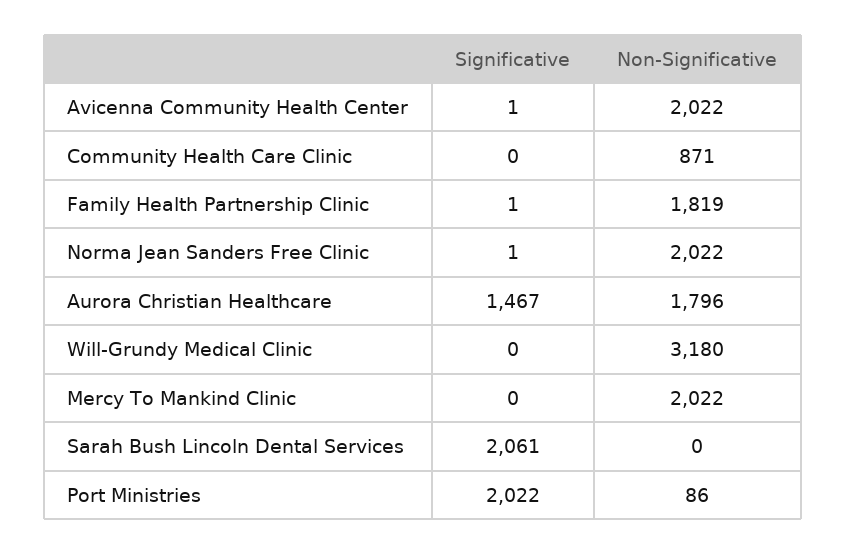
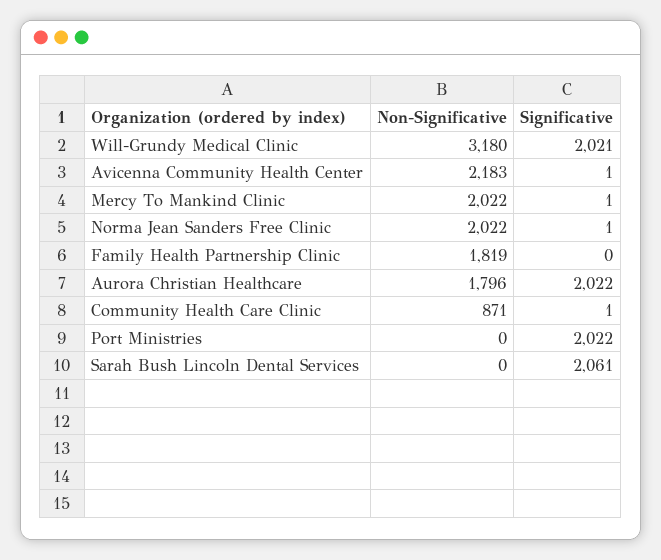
  {
    "Significative": {
      "Avicenna Community Health Center": 1,
-     "Community Health Care Clinic": 0,
+     "Community Health Care Clinic": 1,
-     "Family Health Partnership Clinic": 1,
+     "Family Health Partnership Clinic": 0,
      "Norma Jean Sanders Free Clinic": 1,
-     "Aurora Christian Healthcare": 1467,
+     "Aurora Christian Healthcare": 2022,
-     "Will-Grundy Medical Clinic": 0,
+     "Will-Grundy Medical Clinic": 2021,
-     "Mercy To Mankind Clinic": 0,
+     "Mercy To Mankind Clinic": 1,
      "Sarah Bush Lincoln Dental Services": 2061,
      "Port Ministries": 2022
    },
    "Non-Significative": {
-     "Avicenna Community Health Center": 2022,
+     "Avicenna Community Health Center": 2183,
      "Community Health Care Clinic": 871,
      "Family Health Partnership Clinic": 1819,
      "Norma Jean Sanders Free Clinic": 2022,
      "Aurora Christian Healthcare": 1796,
      "Will-Grundy Medical Clinic": 3180,
      "Mercy To Mankind Clinic": 2022,
      "Sarah Bush Lincoln Dental Services": 0,
-     "Port Ministries": 86
+     "Port Ministries": 0
    }
  }

